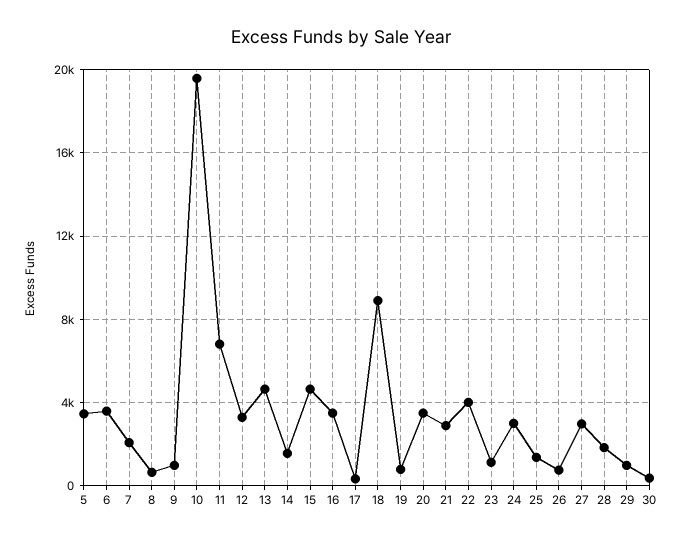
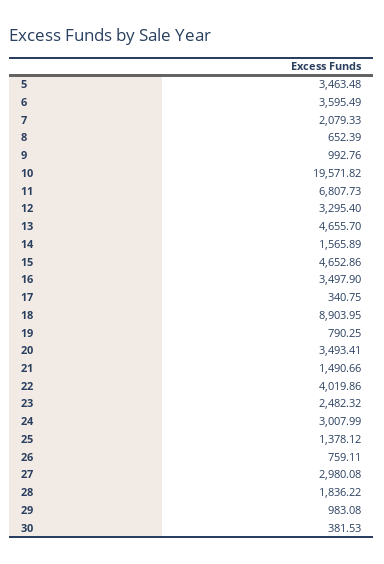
  {
    "5": 3463.48,
    "6": 3595.49,
    "7": 2079.33,
    "8": 652.39,
    "9": 992.76,
    "10": 19571.82,
    "11": 6807.73,
    "12": 3295.4,
    "13": 4655.7,
    "14": 1565.89,
    "15": 4652.86,
    "16": 3497.9,
    "17": 340.75,
    "18": 8903.95,
    "19": 790.25,
    "20": 3493.41,
-   "21": 3000,
+   "21": 1490.66,
    "22": 4019.86,
-   "23": 1000,
+   "23": 2482.32,
    "24": 3007.99,
    "25": 1378.12,
    "26": 759.11,
    "27": 2980.08,
    "28": 1836.22,
    "29": 983.08,
    "30": 381.53
  }

